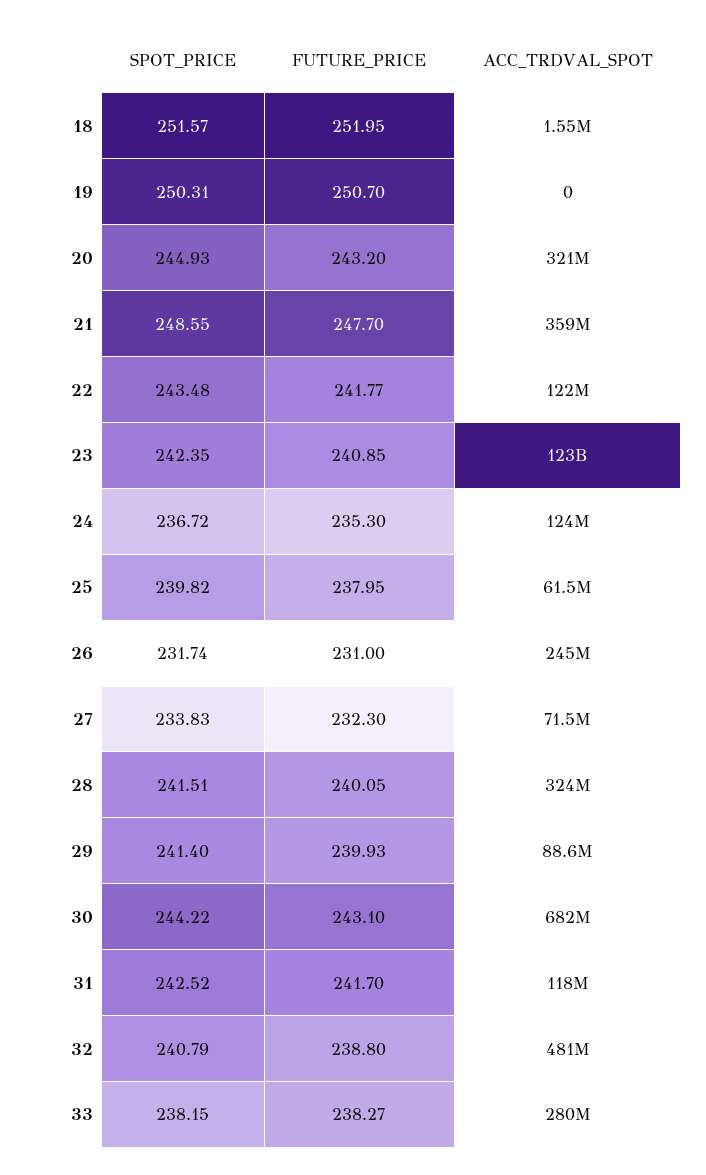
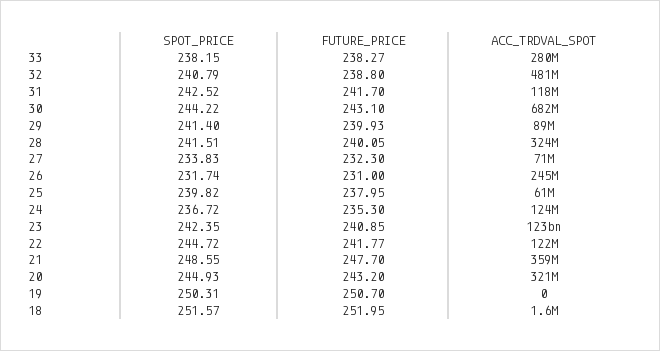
  {
    "SPOT_PRICE": {
      "18": 251.57,
      "19": 250.31,
      "20": 244.93,
      "21": 248.55,
-     "22": 243.48,
+     "22": 244.72,
      "23": 242.35,
      "24": 236.72,
      "25": 239.82,
      "26": 231.74,
      "27": 233.83,
      "28": 241.51,
      "29": 241.4,
      "30": 244.22,
      "31": 242.52,
      "32": 240.79,
      "33": 238.15
    },
    "FUTURE_PRICE": {
      "18": 251.95,
      "19": 250.7,
      "20": 243.2,
      "21": 247.7,
      "22": 241.77,
      "23": 240.85,
      "24": 235.3,
      "25": 237.95,
      "26": 231,
      "27": 232.3,
      "28": 240.05,
      "29": 239.93,
      "30": 243.1,
      "31": 241.7,
      "32": 238.8,
      "33": 238.27
    },
    "ACC_TRDVAL_SPOT": {
      "18": 1550000,
      "19": 0,
      "20": 321000000,
      "21": 359000000,
      "22": 122000000,
      "23": 123000000000,
      "24": 124000000,
      "25": 61500000,
      "26": 245000000,
      "27": 71500000,
      "28": 324000000,
      "29": 88600000,
      "30": 682000000,
      "31": 118000000,
      "32": 481000000,
      "33": 280000000
    }
  }

